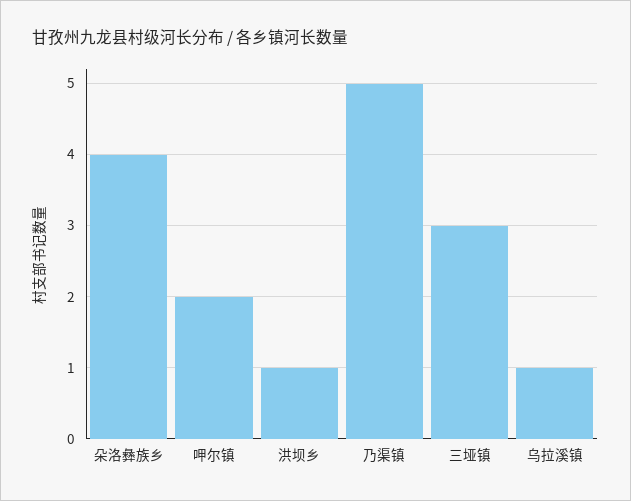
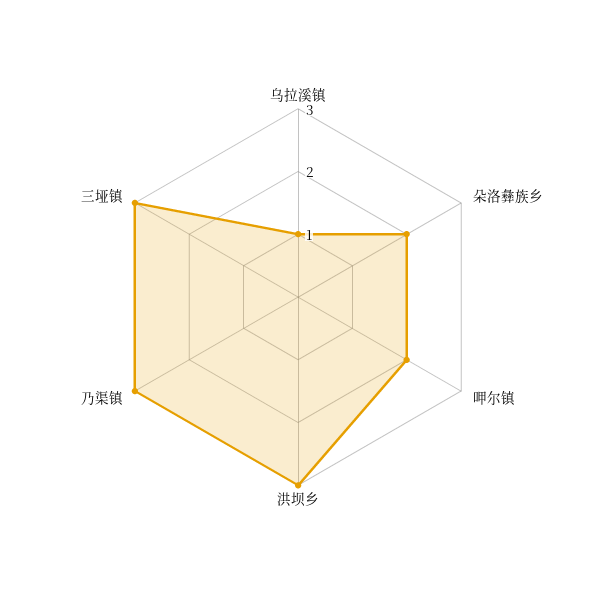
  {
-   "朵洛彝族乡": 4,
+   "朵洛彝族乡": 2,
    "呷尔镇": 2,
-   "洪坝乡": 1,
+   "洪坝乡": 3,
-   "乃渠镇": 5,
+   "乃渠镇": 3,
    "三垭镇": 3,
    "乌拉溪镇": 1
  }

